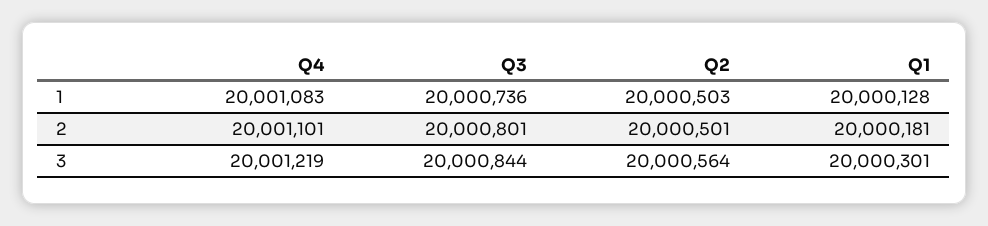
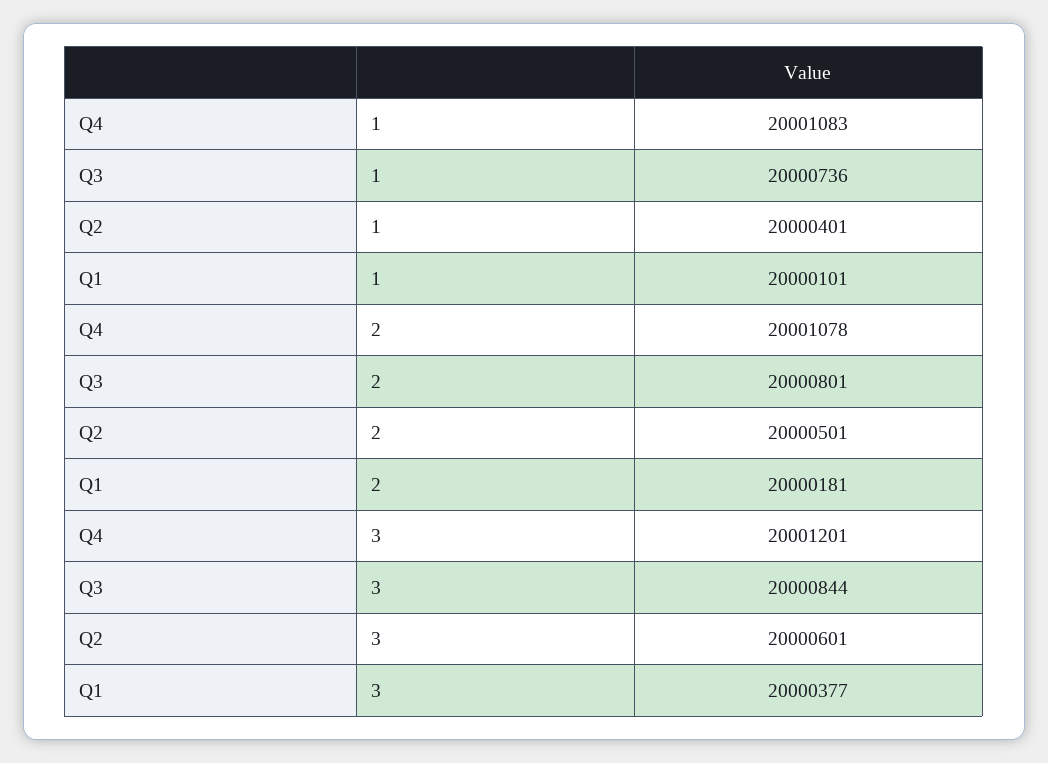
  {
    "Q4": {
      "1": 20001083,
-     "2": 20001101,
+     "2": 20001078,
-     "3": 20001219
+     "3": 20001201
    },
    "Q3": {
      "1": 20000736,
      "2": 20000801,
      "3": 20000844
    },
    "Q2": {
-     "1": 20000503,
+     "1": 20000401,
      "2": 20000501,
-     "3": 20000564
+     "3": 20000601
    },
    "Q1": {
-     "1": 20000128,
+     "1": 20000101,
      "2": 20000181,
-     "3": 20000301
+     "3": 20000377
    }
  }

